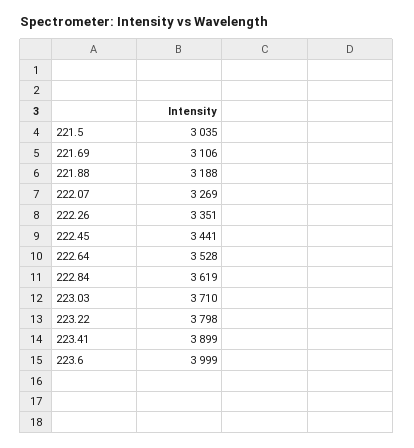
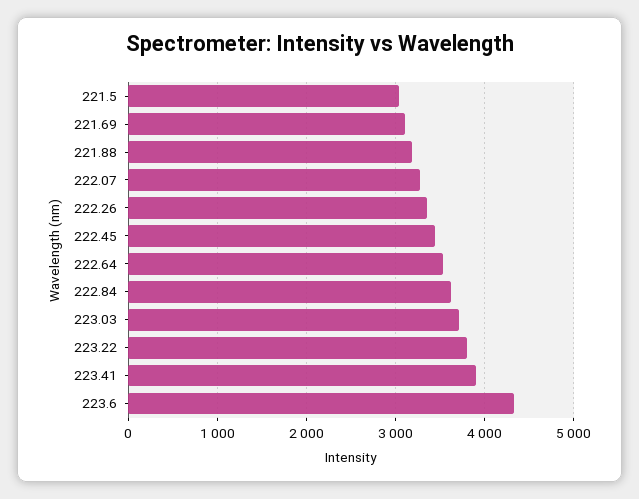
  {
    "221.5": 3035,
    "221.69": 3106,
    "221.88": 3188,
    "222.07": 3269,
    "222.26": 3351,
    "222.45": 3441,
    "222.64": 3528,
    "222.84": 3619,
    "223.03": 3710,
    "223.22": 3798,
    "223.41": 3899,
-   "223.6": 3999
+   "223.6": 4300
  }

